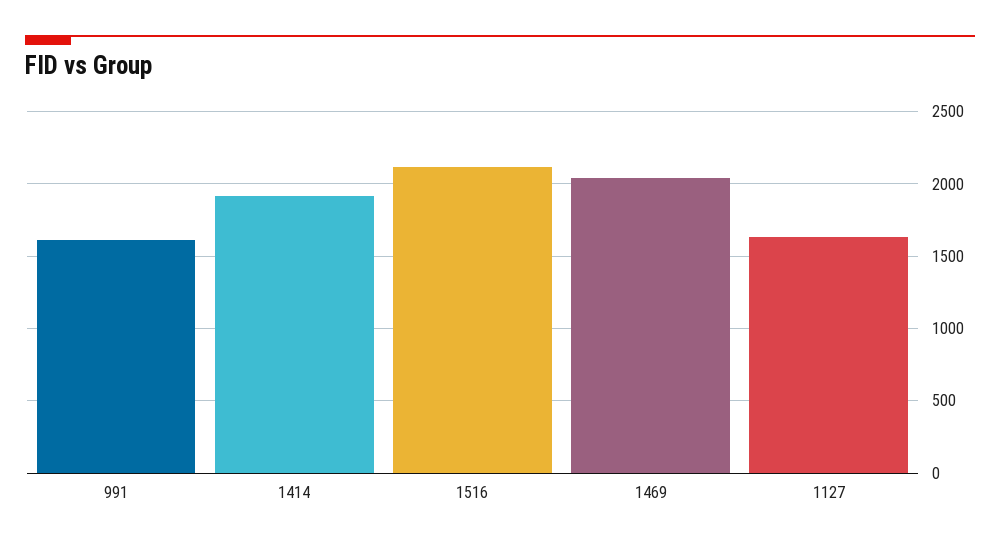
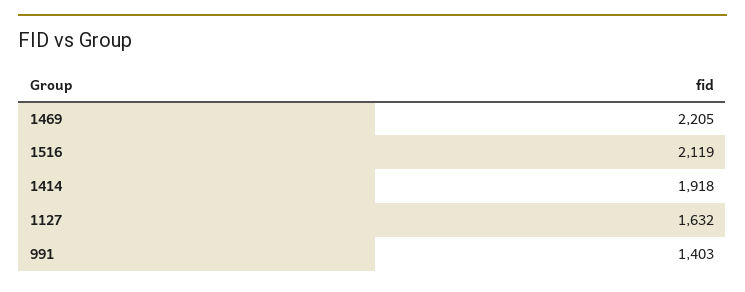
  {
-   "991": 1600,
+   "991": 1403,
    "1414": 1918,
    "1516": 2119,
-   "1469": 2050,
+   "1469": 2205,
    "1127": 1632
  }

